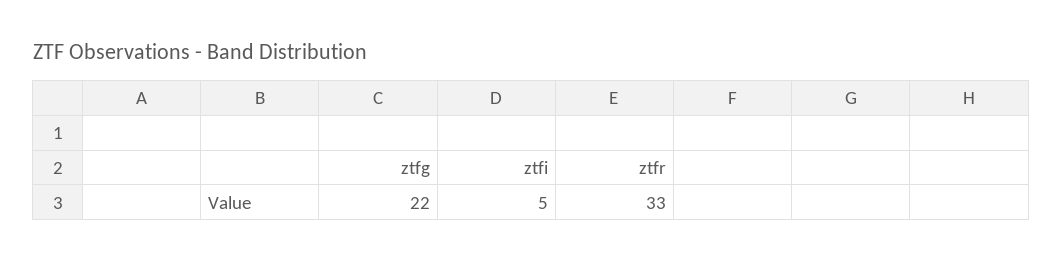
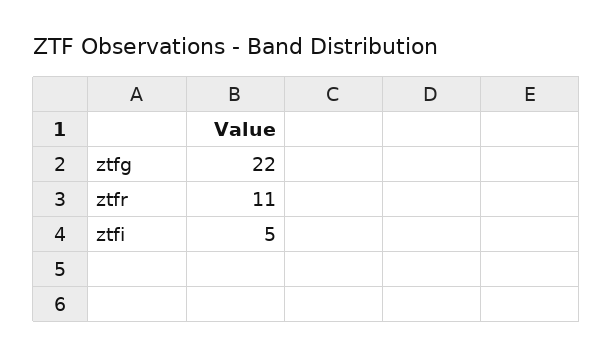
  {
    "ztfg": 22,
    "ztfi": 5,
-   "ztfr": 33
+   "ztfr": 11
  }

